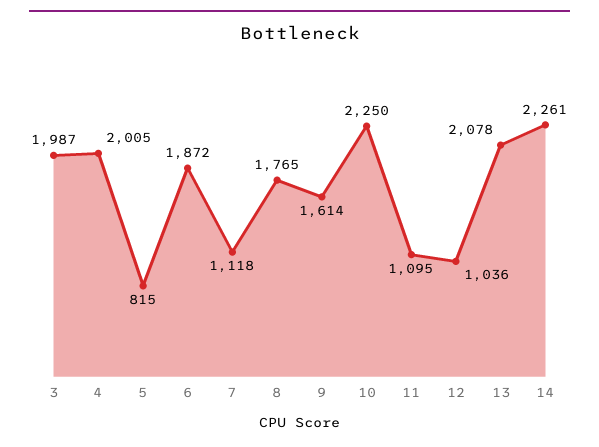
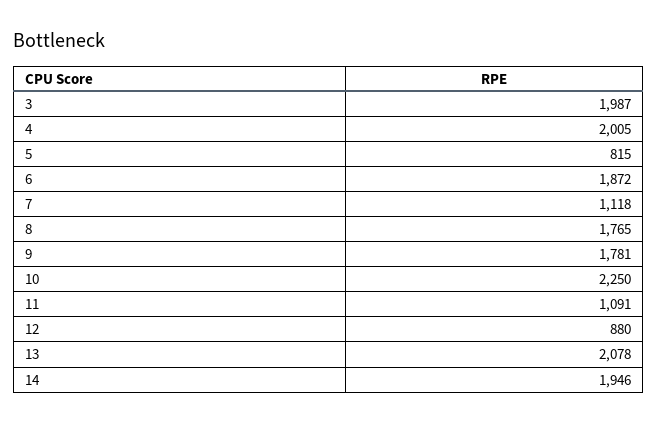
  {
    "3": 1987,
    "4": 2005,
    "5": 815,
    "6": 1872,
    "7": 1118,
    "8": 1765,
-   "9": 1614,
+   "9": 1781,
    "10": 2250,
-   "11": 1095,
+   "11": 1091,
-   "12": 1036,
+   "12": 880,
    "13": 2078,
-   "14": 2261
+   "14": 1946
  }

